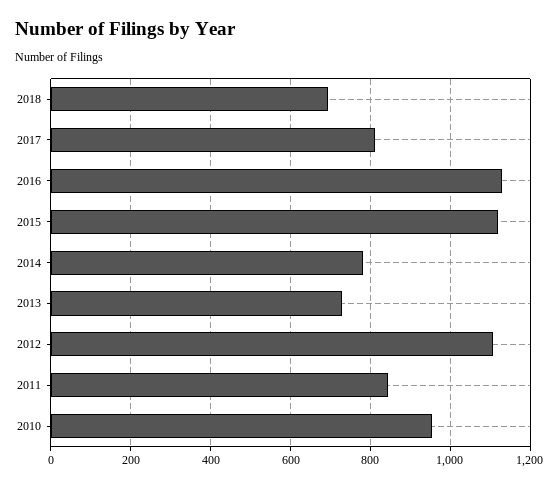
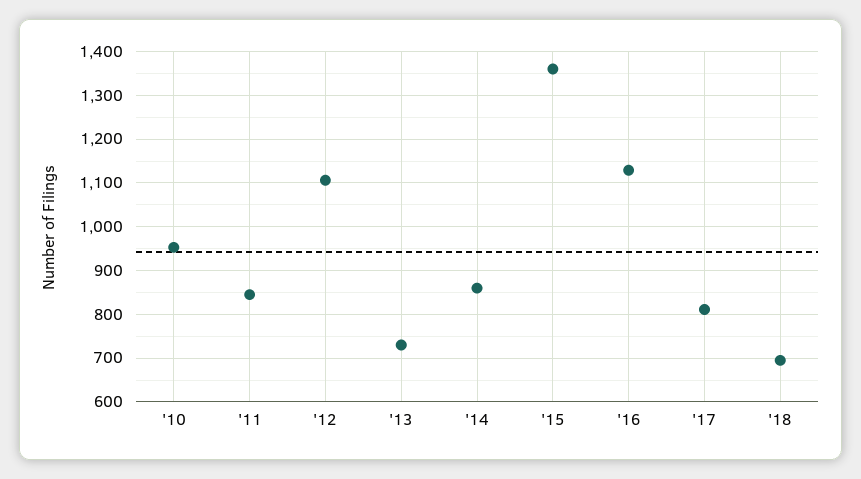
  {
    "2018": 700,
    "2017": 820,
    "2016": 1120,
-   "2015": 1120,
+   "2015": 1360,
-   "2014": 780,
+   "2014": 860,
    "2013": 740,
    "2012": 1100,
    "2011": 840,
    "2010": 960
  }

